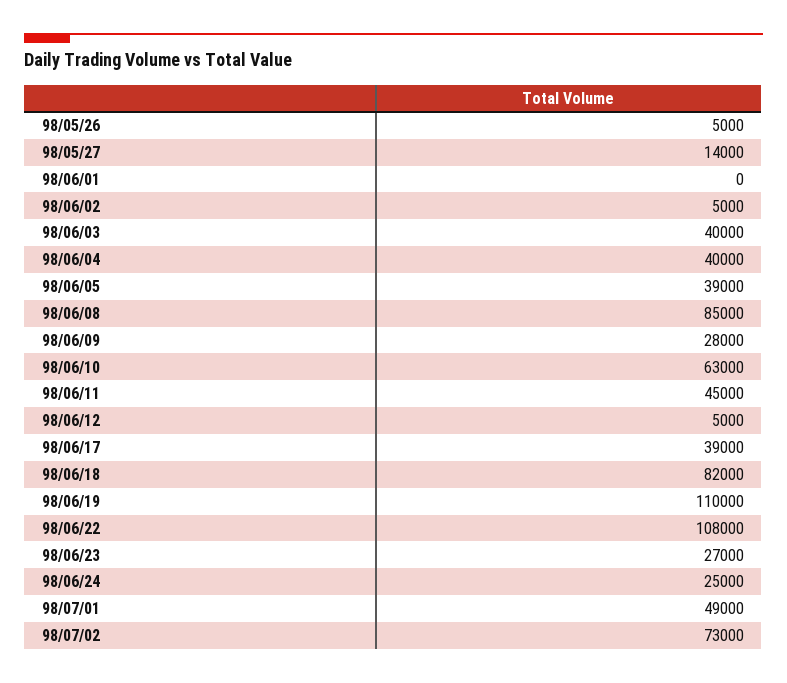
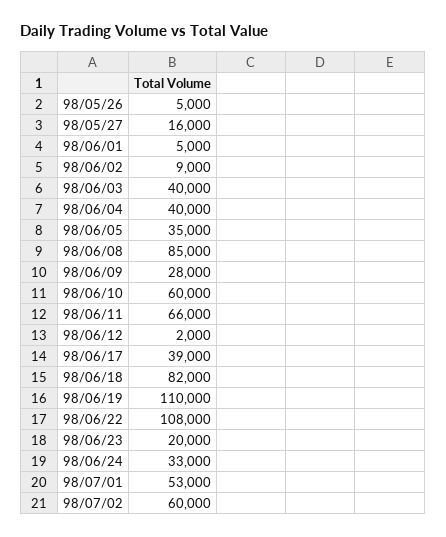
  {
    "98/05/26": 5000,
-   "98/05/27": 14000,
+   "98/05/27": 16000,
-   "98/06/01": 0,
+   "98/06/01": 5000,
-   "98/06/02": 5000,
+   "98/06/02": 9000,
    "98/06/03": 40000,
    "98/06/04": 40000,
-   "98/06/05": 39000,
+   "98/06/05": 35000,
    "98/06/08": 85000,
    "98/06/09": 28000,
-   "98/06/10": 63000,
+   "98/06/10": 60000,
-   "98/06/11": 45000,
+   "98/06/11": 66000,
-   "98/06/12": 5000,
+   "98/06/12": 2000,
    "98/06/17": 39000,
    "98/06/18": 82000,
    "98/06/19": 110000,
    "98/06/22": 108000,
-   "98/06/23": 27000,
+   "98/06/23": 20000,
-   "98/06/24": 25000,
+   "98/06/24": 33000,
-   "98/07/01": 49000,
+   "98/07/01": 53000,
-   "98/07/02": 73000
+   "98/07/02": 60000
  }

